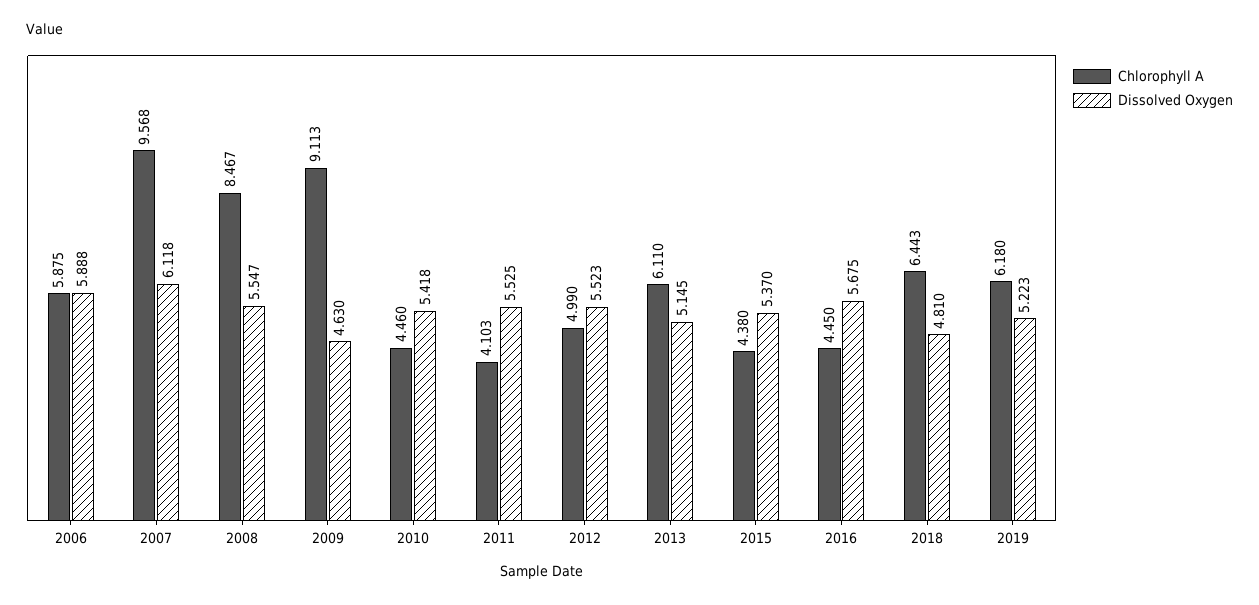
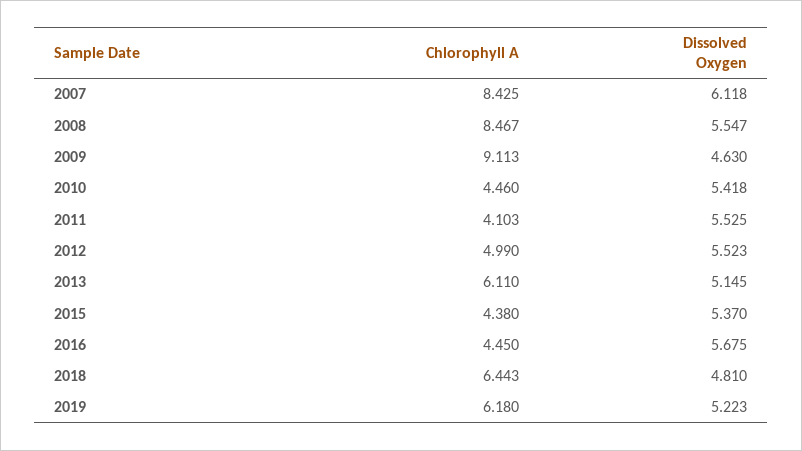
  {
    "Chlorophyll A": {
-     "2006": 5.875,
-     "2007": 9.568,
+     "2007": 8.425,
      "2008": 8.467,
      "2009": 9.113,
      "2010": 4.46,
      "2011": 4.103,
      "2012": 4.99,
      "2013": 6.11,
      "2015": 4.38,
      "2016": 4.45,
      "2018": 6.443,
      "2019": 6.18
    },
    "Dissolved Oxygen": {
-     "2006": 5.888,
      "2007": 6.118,
      "2008": 5.547,
      "2009": 4.63,
      "2010": 5.418,
      "2011": 5.525,
      "2012": 5.523,
      "2013": 5.145,
      "2015": 5.37,
      "2016": 5.675,
      "2018": 4.81,
      "2019": 5.223
    }
  }

